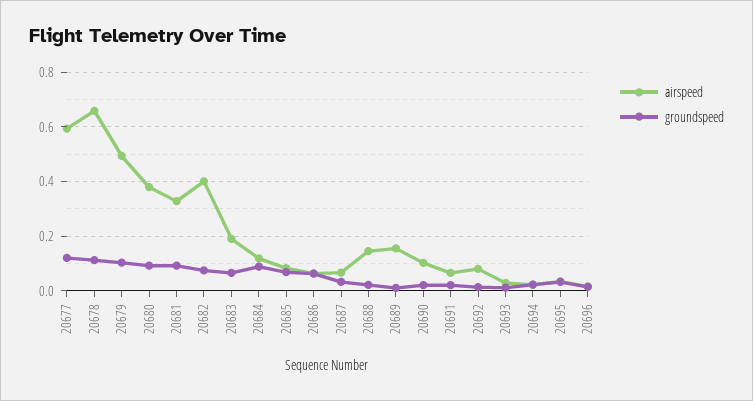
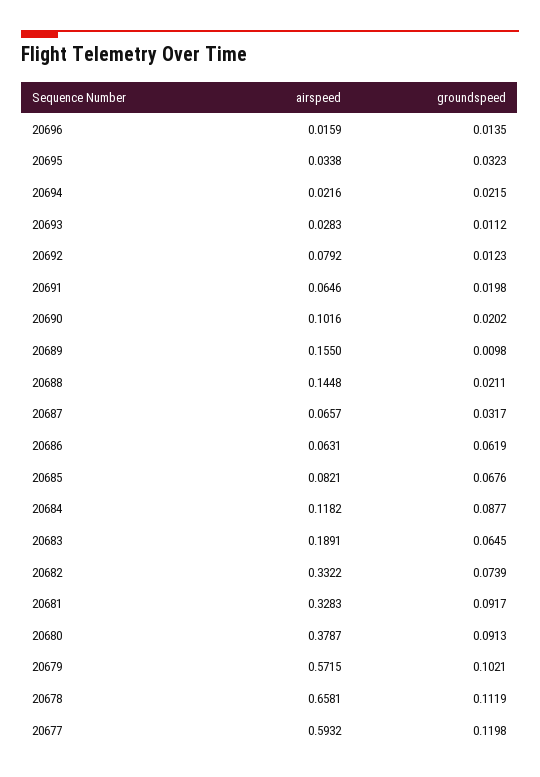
  {
    "airspeed": {
      "20677": 0.5932,
      "20678": 0.6581,
-     "20679": 0.5,
+     "20679": 0.5715,
      "20680": 0.3787,
      "20681": 0.3283,
-     "20682": 0.4,
+     "20682": 0.3322,
      "20683": 0.1891,
      "20684": 0.1182,
      "20685": 0.0821,
      "20686": 0.0631,
      "20687": 0.0657,
      "20688": 0.1448,
      "20689": 0.155,
      "20690": 0.1016,
      "20691": 0.0646,
      "20692": 0.0792,
      "20693": 0.0283,
      "20694": 0.0216,
      "20695": 0.0338,
      "20696": 0.0159
    },
    "groundspeed": {
      "20677": 0.1198,
      "20678": 0.1119,
      "20679": 0.1021,
      "20680": 0.0913,
      "20681": 0.0917,
      "20682": 0.0739,
      "20683": 0.0645,
      "20684": 0.0877,
      "20685": 0.0676,
      "20686": 0.0619,
      "20687": 0.0317,
      "20688": 0.0211,
      "20689": 0.0098,
      "20690": 0.0202,
      "20691": 0.0198,
      "20692": 0.0123,
      "20693": 0.0112,
      "20694": 0.0215,
      "20695": 0.0323,
      "20696": 0.0135
    }
  }

